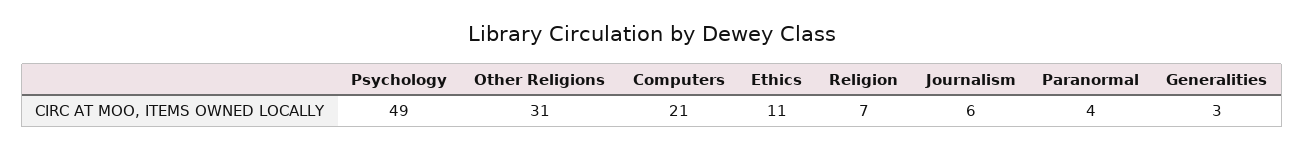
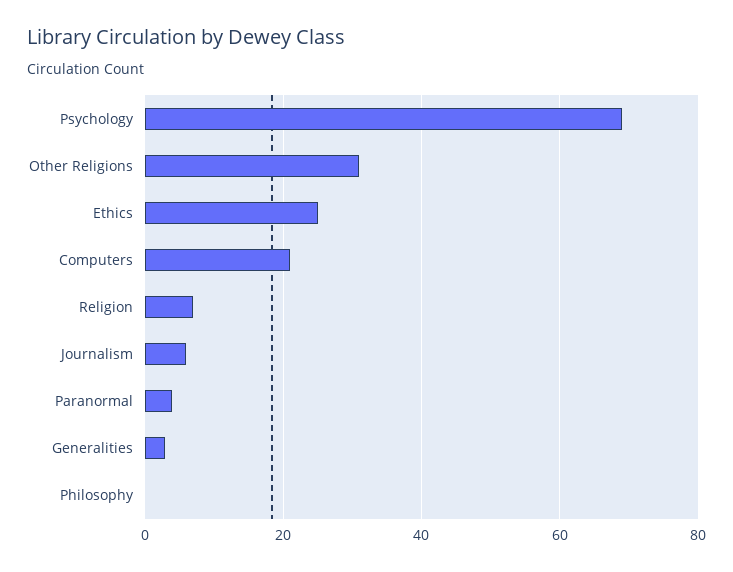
  {
-   "Psychology": 49,
+   "Psychology": 70,
    "Other Religions": 31,
    "Computers": 21,
-   "Ethics": 11,
+   "Ethics": 25,
    "Religion": 7,
    "Journalism": 6,
    "Paranormal": 4,
-   "Generalities": 3
+   "Generalities": 3,
+   "Philosophy": 0
  }

